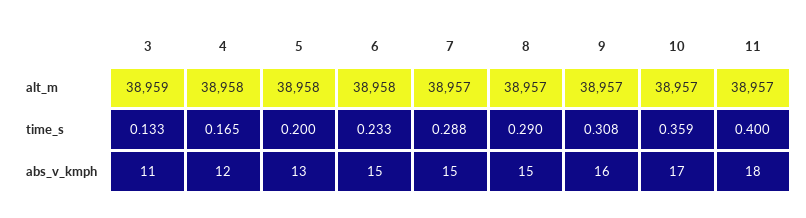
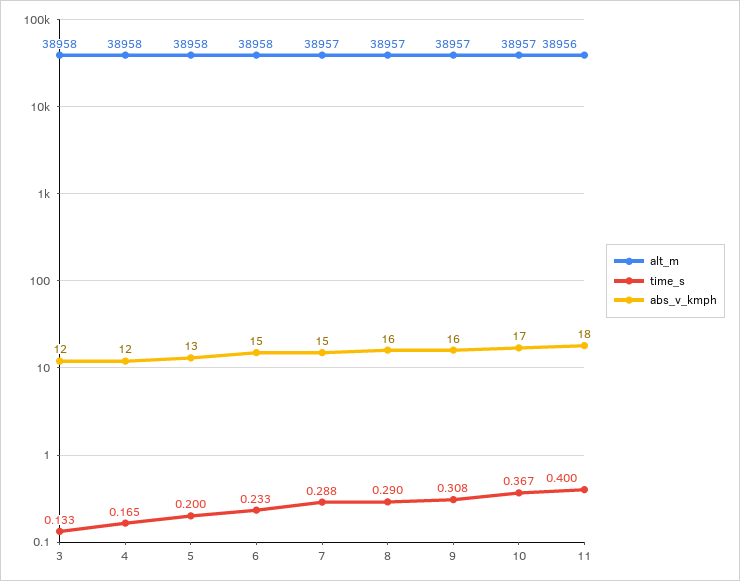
  {
    "alt_m": {
-     "3": 38959,
+     "3": 38958,
      "4": 38958,
      "5": 38958,
      "6": 38958,
      "7": 38957,
      "8": 38957,
      "9": 38957,
      "10": 38957,
-     "11": 38957
+     "11": 38956
    },
    "time_s": {
      "3": 0.133,
      "4": 0.165,
      "5": 0.2,
      "6": 0.233,
      "7": 0.288,
      "8": 0.29,
      "9": 0.308,
-     "10": 0.359,
+     "10": 0.367,
      "11": 0.4
    },
    "abs_v_kmph": {
-     "3": 11,
+     "3": 12,
      "4": 12,
      "5": 13,
      "6": 15,
      "7": 15,
-     "8": 15,
+     "8": 16,
      "9": 16,
      "10": 17,
      "11": 18
    }
  }

